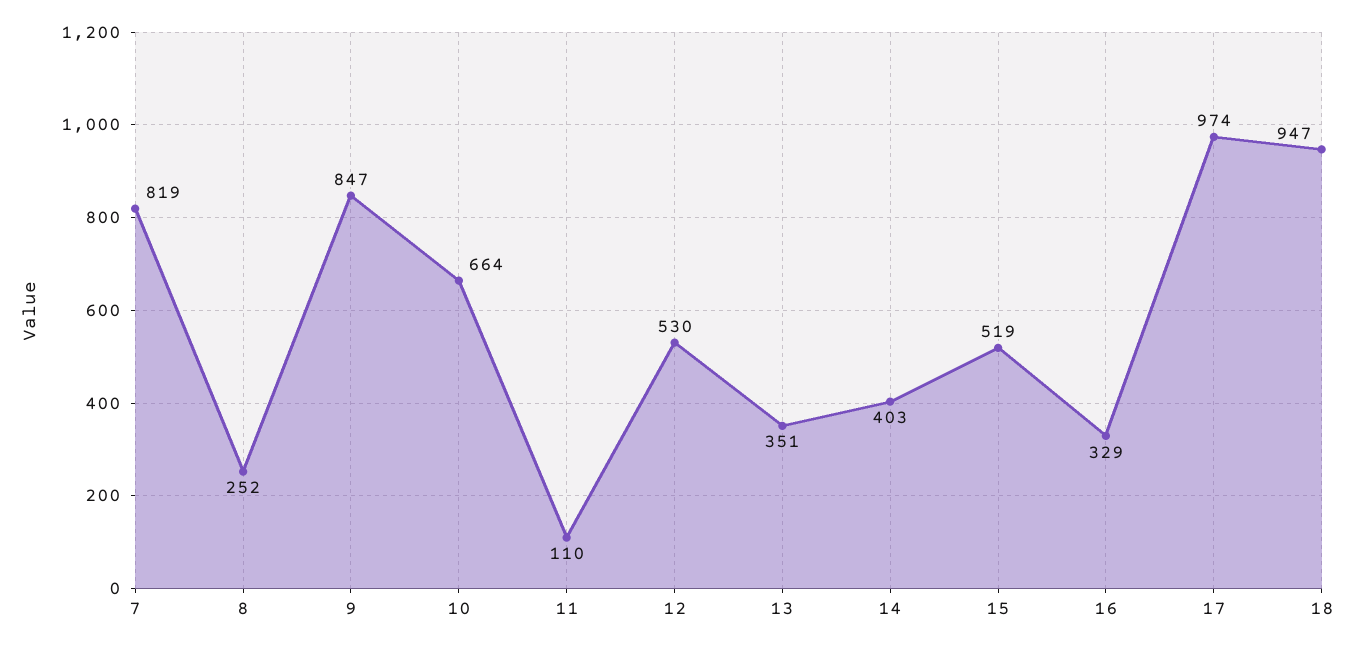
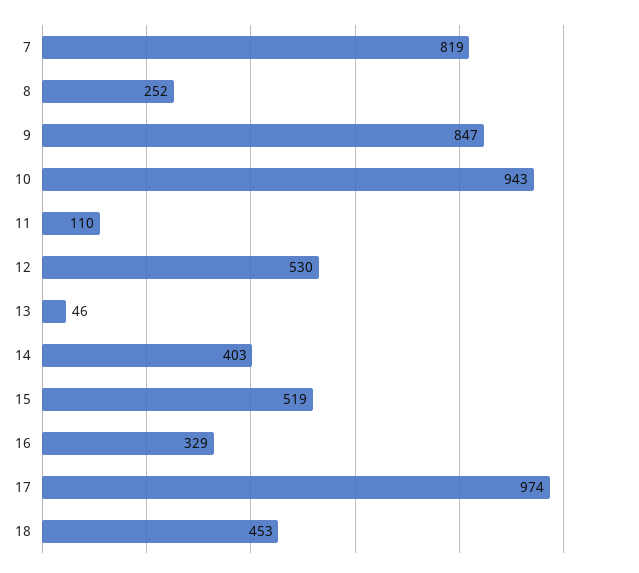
  {
    "7": 819,
    "8": 252,
    "9": 847,
-   "10": 664,
+   "10": 943,
    "11": 110,
    "12": 530,
-   "13": 351,
+   "13": 46,
    "14": 403,
    "15": 519,
    "16": 329,
    "17": 974,
-   "18": 947
+   "18": 453
  }

